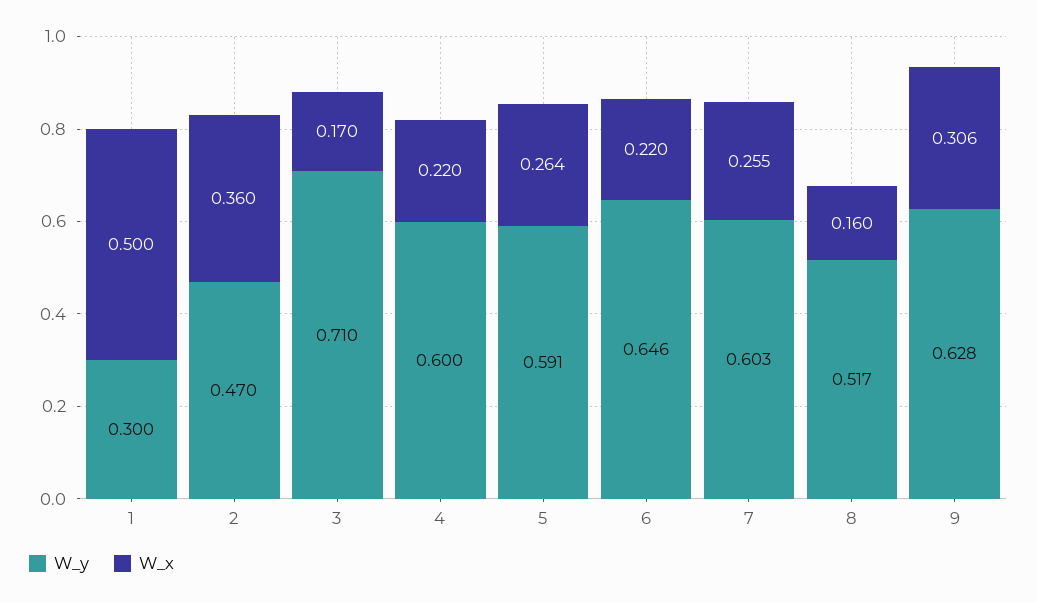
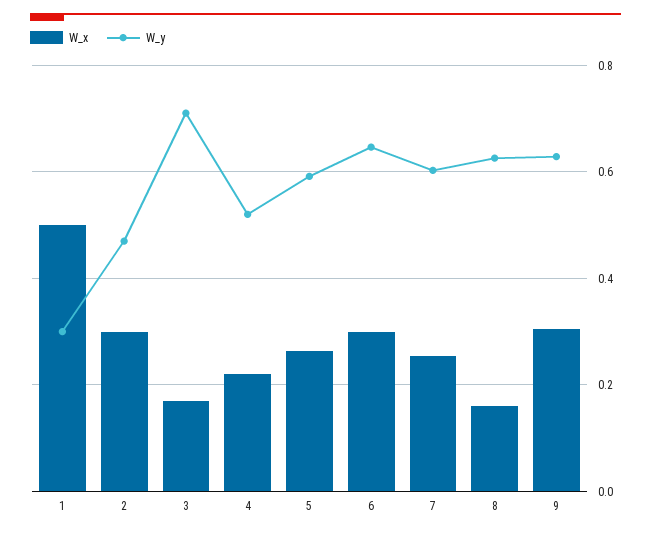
  {
    "W_y": {
      "1": 0.3,
      "2": 0.47,
      "3": 0.71,
-     "4": 0.6,
+     "4": 0.52,
      "5": 0.591,
      "6": 0.646,
      "7": 0.603,
-     "8": 0.517,
+     "8": 0.62,
      "9": 0.628
    },
    "W_x": {
      "1": 0.5,
-     "2": 0.36,
+     "2": 0.3,
      "3": 0.17,
      "4": 0.22,
      "5": 0.264,
-     "6": 0.22,
+     "6": 0.3,
      "7": 0.255,
      "8": 0.16,
      "9": 0.306
    }
  }

